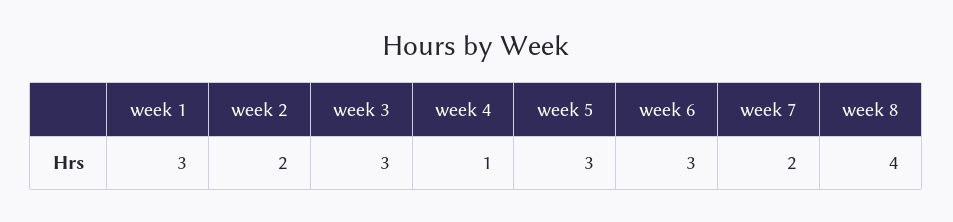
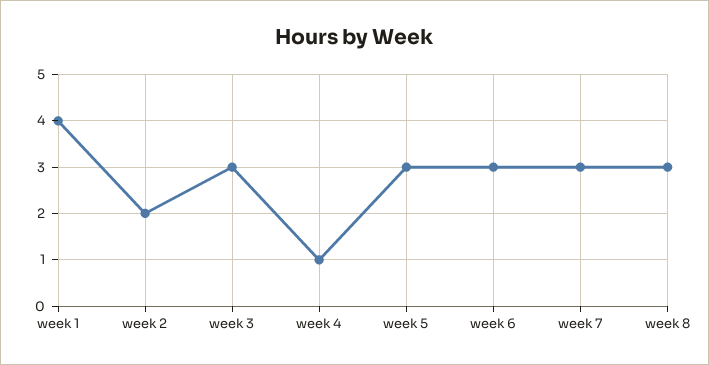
  {
-   "week 1": 3,
+   "week 1": 4,
    "week 2": 2,
    "week 3": 3,
    "week 4": 1,
    "week 5": 3,
    "week 6": 3,
-   "week 7": 2,
+   "week 7": 3,
-   "week 8": 4
+   "week 8": 3
  }

